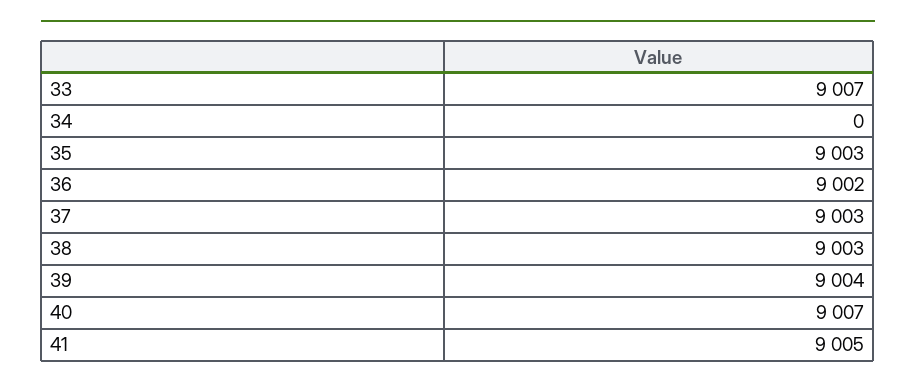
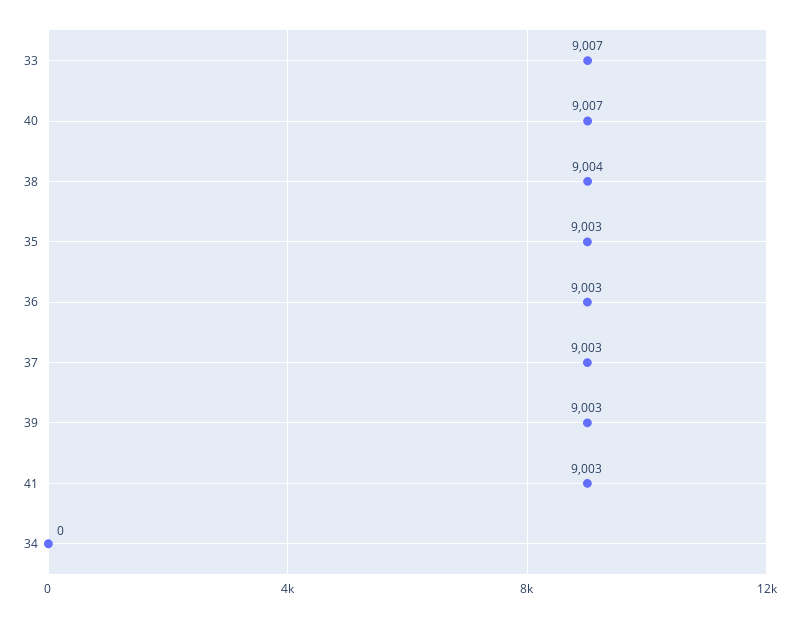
  {
    "33": 9007,
    "34": 0,
    "35": 9003,
-   "36": 9002,
+   "36": 9003,
    "37": 9003,
-   "38": 9003,
+   "38": 9004,
-   "39": 9004,
+   "39": 9003,
    "40": 9007,
-   "41": 9005
+   "41": 9003
  }

